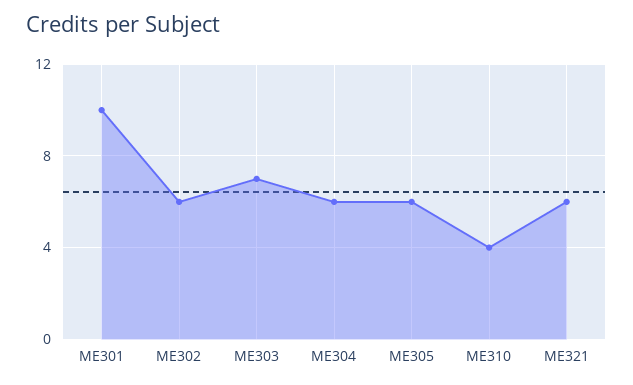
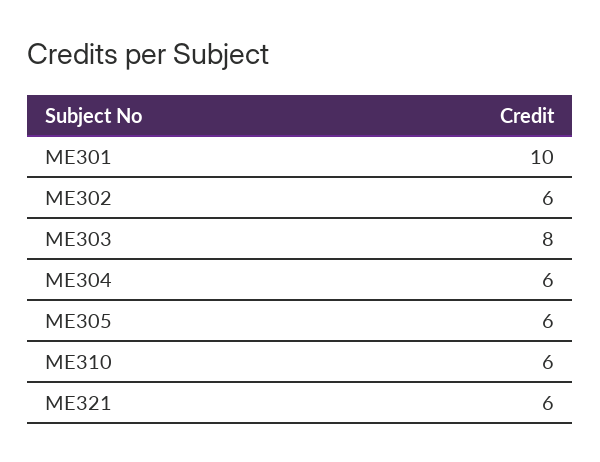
  {
    "ME301": 10,
    "ME302": 6,
-   "ME303": 7,
+   "ME303": 8,
    "ME304": 6,
    "ME305": 6,
-   "ME310": 4,
+   "ME310": 6,
    "ME321": 6
  }

